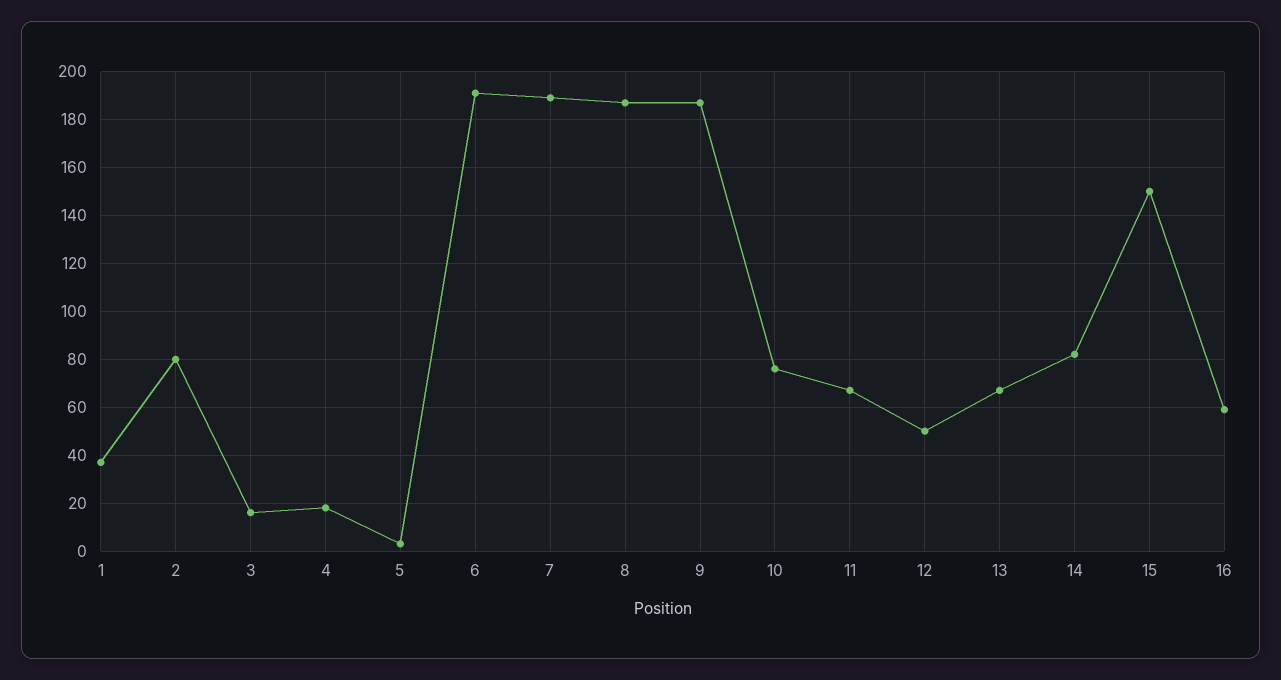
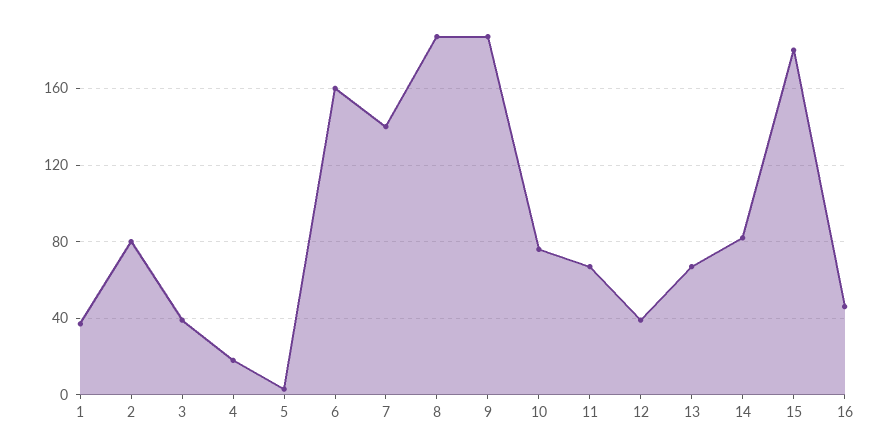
  {
    "1": 35,
    "2": 80,
-   "3": 15,
+   "3": 40,
    "4": 20,
    "5": 5,
-   "6": 190,
+   "6": 160,
-   "7": 190,
+   "7": 140,
    "8": 185,
    "9": 185,
    "10": 75,
    "11": 65,
-   "12": 50,
+   "12": 40,
    "13": 65,
    "14": 80,
-   "15": 150,
+   "15": 180,
-   "16": 60
+   "16": 45
  }

